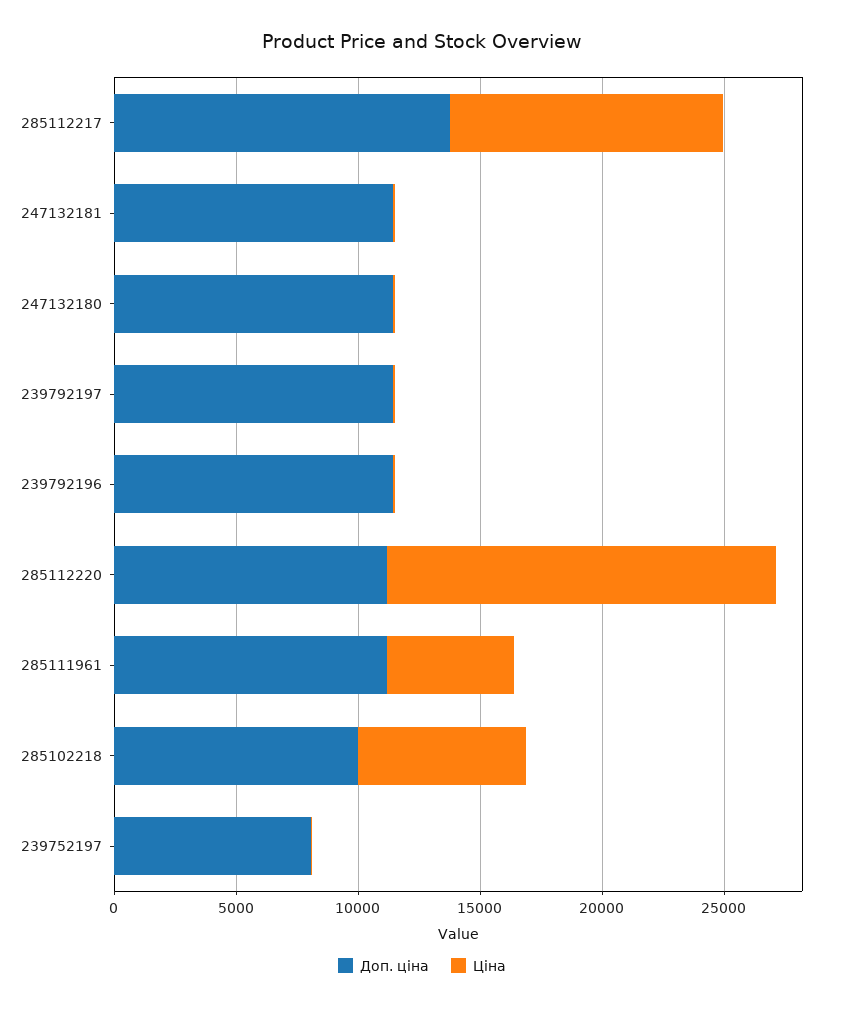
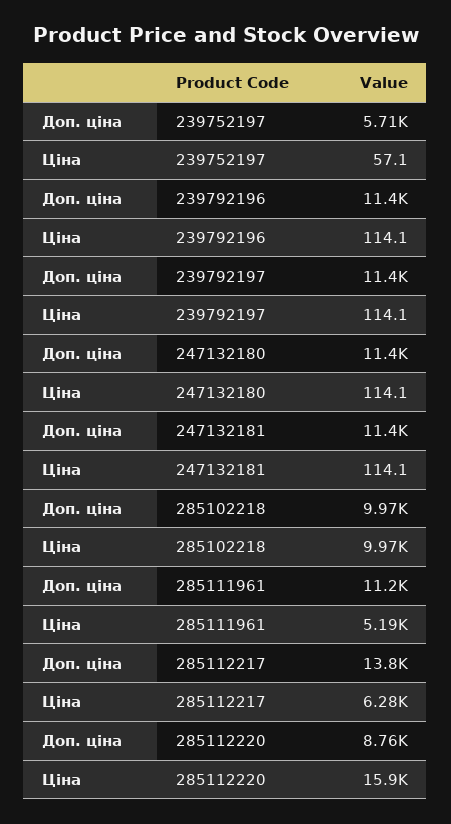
  {
    "Доп. ціна": {
      "285112217": 13800,
      "247132181": 11400,
      "247132180": 11400,
      "239792197": 11400,
      "239792196": 11400,
-     "285112220": 11000,
+     "285112220": 8760,
      "285111961": 11200,
      "285102218": 9970,
-     "239752197": 8000
+     "239752197": 5710
    },
    "Ціна": {
-     "285112217": 11000,
+     "285112217": 6280,
      "247132181": 114.1,
      "247132180": 114.1,
      "239792197": 114.1,
      "239792196": 114.1,
      "285112220": 15900,
      "285111961": 5190,
-     "285102218": 7000,
+     "285102218": 9970,
      "239752197": 57.1
    }
  }

